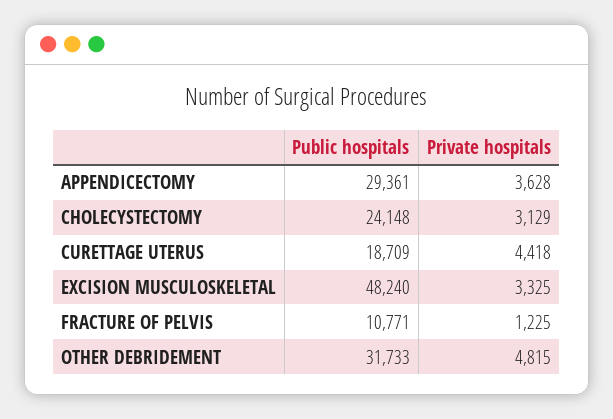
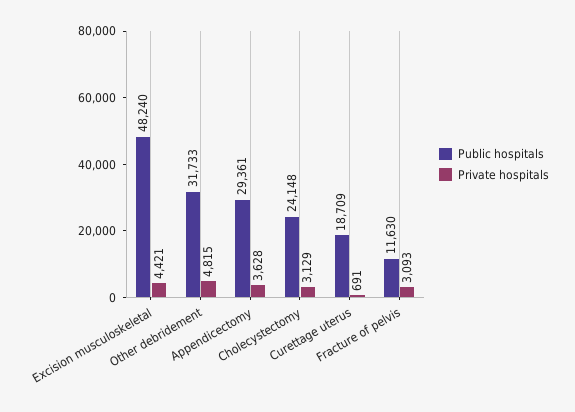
  {
    "Public hospitals": {
      "APPENDICECTOMY": 29361,
      "CHOLECYSTECTOMY": 24148,
      "CURETTAGE UTERUS": 18709,
      "EXCISION MUSCULOSKELETAL": 48240,
-     "FRACTURE OF PELVIS": 10771,
+     "FRACTURE OF PELVIS": 11630,
      "OTHER DEBRIDEMENT": 31733
    },
    "Private hospitals": {
      "APPENDICECTOMY": 3628,
      "CHOLECYSTECTOMY": 3129,
-     "CURETTAGE UTERUS": 4418,
+     "CURETTAGE UTERUS": 691,
-     "EXCISION MUSCULOSKELETAL": 3325,
+     "EXCISION MUSCULOSKELETAL": 4421,
-     "FRACTURE OF PELVIS": 1225,
+     "FRACTURE OF PELVIS": 3093,
      "OTHER DEBRIDEMENT": 4815
    }
  }

